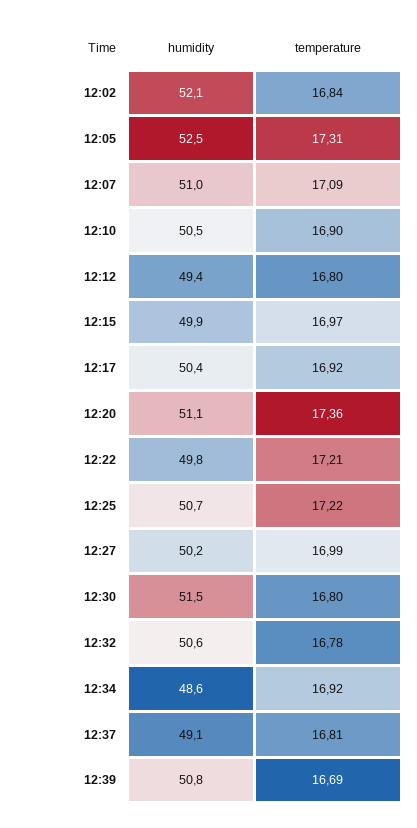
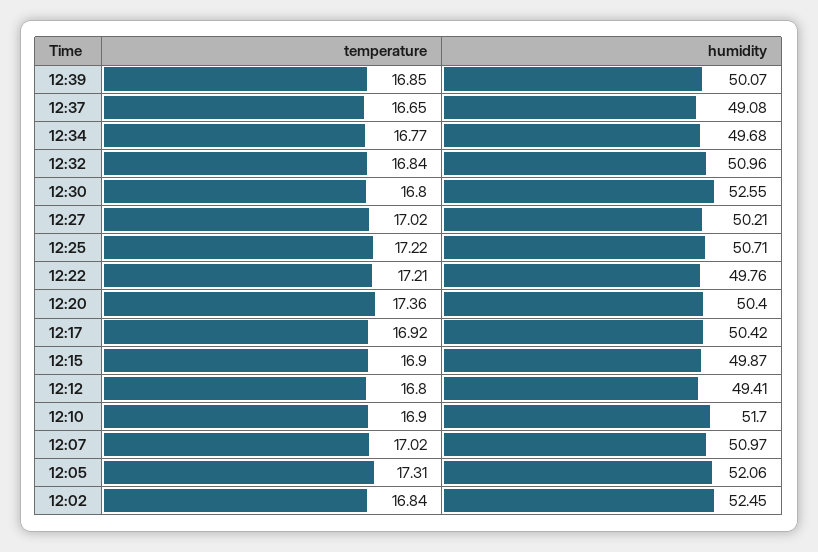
  {
    "humidity": {
-     "12:02": 52.1,
+     "12:02": 52.45,
-     "12:05": 52.5,
+     "12:05": 52.06,
      "12:07": 50.97,
-     "12:10": 50.5,
+     "12:10": 51.7,
      "12:12": 49.41,
      "12:15": 49.87,
      "12:17": 50.42,
-     "12:20": 51.1,
+     "12:20": 50.4,
      "12:22": 49.76,
      "12:25": 50.71,
      "12:27": 50.21,
-     "12:30": 51.5,
+     "12:30": 52.55,
-     "12:32": 50.6,
+     "12:32": 50.96,
-     "12:34": 48.6,
+     "12:34": 49.68,
      "12:37": 49.08,
-     "12:39": 50.8
+     "12:39": 50.07
    },
    "temperature": {
      "12:02": 16.84,
      "12:05": 17.31,
-     "12:07": 17.09,
+     "12:07": 17.02,
      "12:10": 16.9,
      "12:12": 16.8,
-     "12:15": 16.97,
+     "12:15": 16.9,
      "12:17": 16.92,
      "12:20": 17.36,
      "12:22": 17.21,
      "12:25": 17.22,
-     "12:27": 16.99,
+     "12:27": 17.02,
      "12:30": 16.8,
-     "12:32": 16.78,
+     "12:32": 16.84,
-     "12:34": 16.92,
+     "12:34": 16.77,
-     "12:37": 16.81,
+     "12:37": 16.65,
-     "12:39": 16.69
+     "12:39": 16.85
    }
  }

